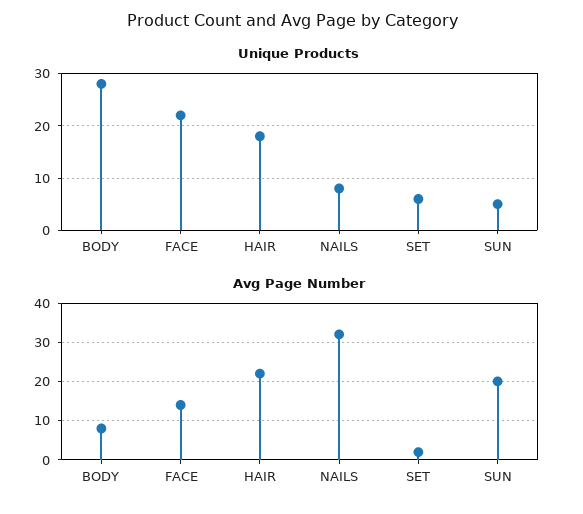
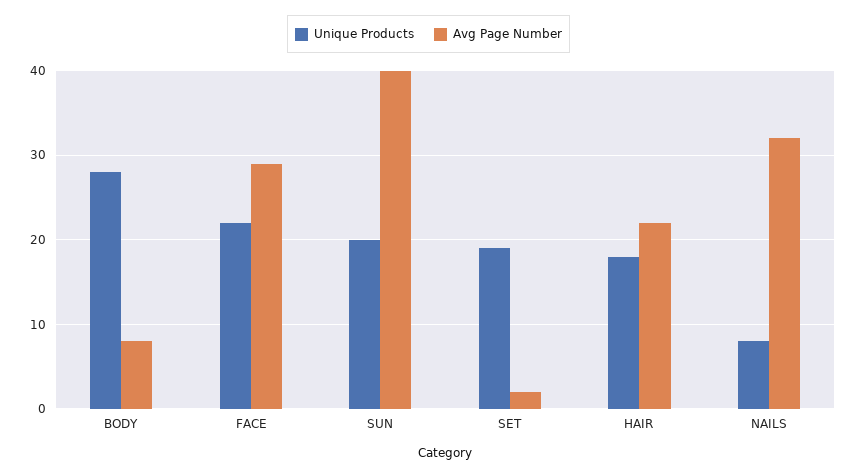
  {
    "Unique Products": {
      "BODY": 28,
      "FACE": 22,
      "HAIR": 18,
      "NAILS": 8,
-     "SET": 5,
+     "SET": 19,
-     "SUN": 5
+     "SUN": 20
    },
    "Avg Page Number": {
      "BODY": 8,
-     "FACE": 15,
+     "FACE": 29,
      "HAIR": 22,
      "NAILS": 32,
      "SET": 2,
-     "SUN": 20
+     "SUN": 40
    }
  }

